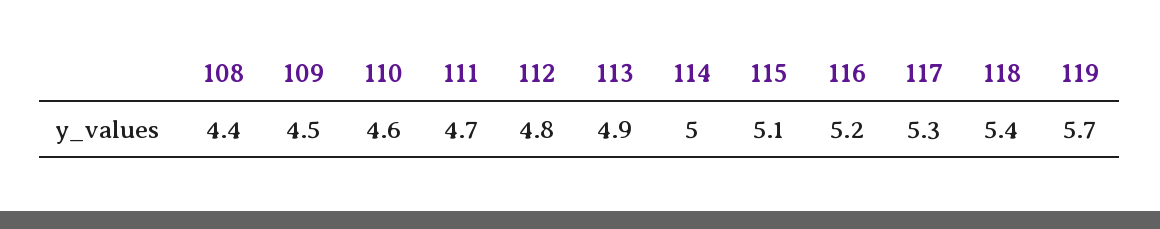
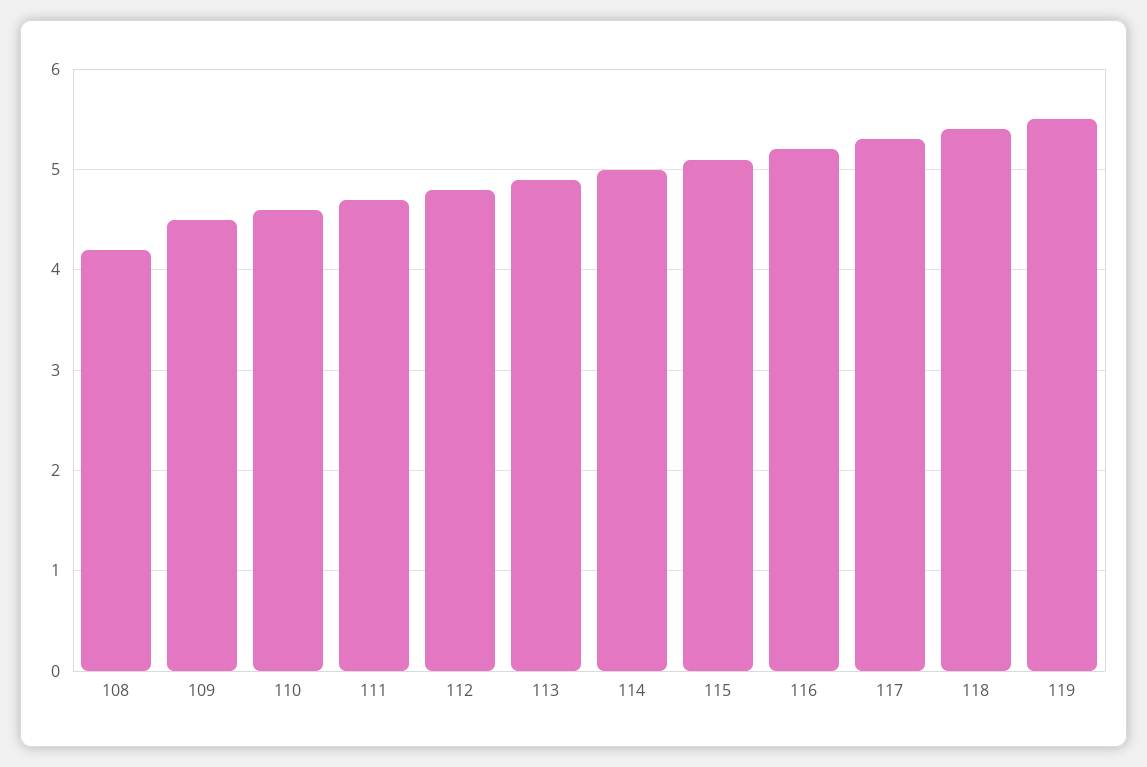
  {
-   "108": 4.4,
+   "108": 4.2,
    "109": 4.5,
    "110": 4.6,
    "111": 4.7,
    "112": 4.8,
    "113": 4.9,
    "114": 5,
    "115": 5.1,
    "116": 5.2,
    "117": 5.3,
    "118": 5.4,
-   "119": 5.7
+   "119": 5.5
  }

